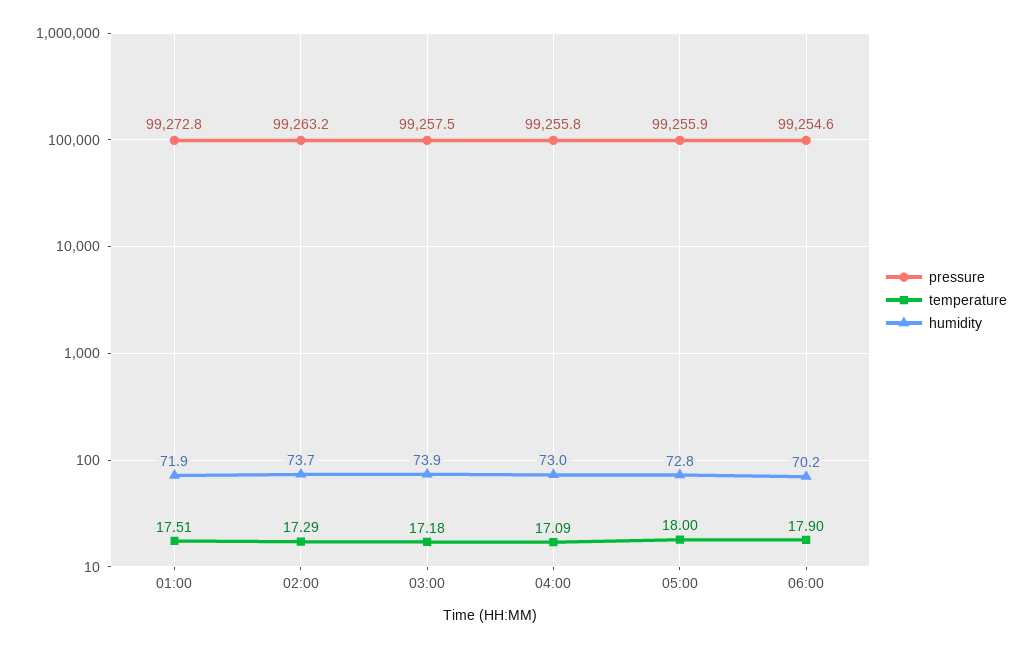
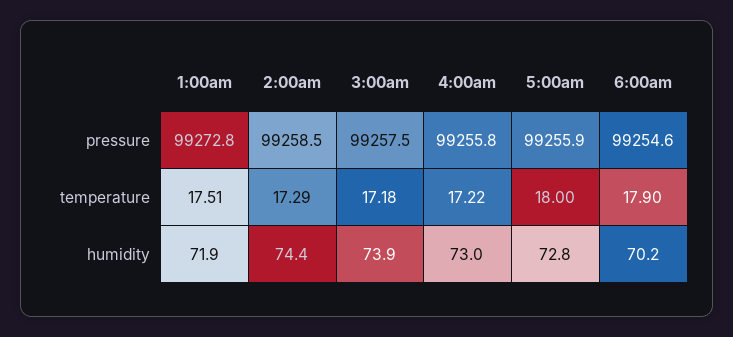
  {
    "pressure": {
      "01:00": 99272.8,
-     "02:00": 99263.2,
+     "02:00": 99258.5,
      "03:00": 99257.5,
      "04:00": 99255.8,
      "05:00": 99255.9,
      "06:00": 99254.6
    },
    "temperature": {
      "01:00": 17.51,
      "02:00": 17.29,
      "03:00": 17.18,
-     "04:00": 17.09,
+     "04:00": 17.22,
      "05:00": 18,
      "06:00": 17.9
    },
    "humidity": {
      "01:00": 71.9,
-     "02:00": 73.7,
+     "02:00": 74.4,
      "03:00": 73.9,
      "04:00": 73,
      "05:00": 72.8,
      "06:00": 70.2
    }
  }

